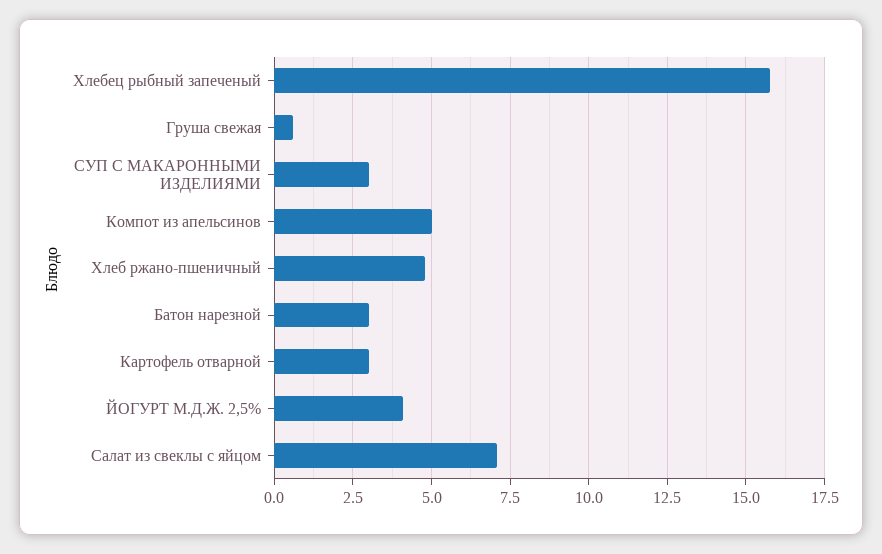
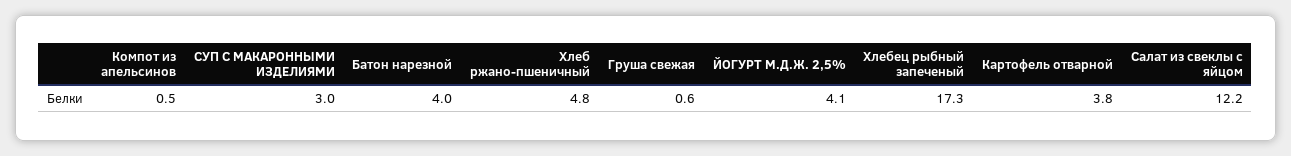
  {
-   "Хлебец рыбный запеченый": 15.75,
+   "Хлебец рыбный запеченый": 17.3,
    "Груша свежая": 0.6,
    "СУП С МАКАРОННЫМИ ИЗДЕЛИЯМИ": 3,
-   "Компот из апельсинов": 5,
+   "Компот из апельсинов": 0.5,
    "Хлеб ржано-пшеничный": 4.8,
-   "Батон нарезной": 3,
+   "Батон нарезной": 4,
-   "Картофель отварной": 3,
+   "Картофель отварной": 3.8,
    "ЙОГУРТ М.Д.Ж. 2,5%": 4.1,
-   "Салат из свеклы с яйцом": 7
+   "Салат из свеклы с яйцом": 12.2
  }

